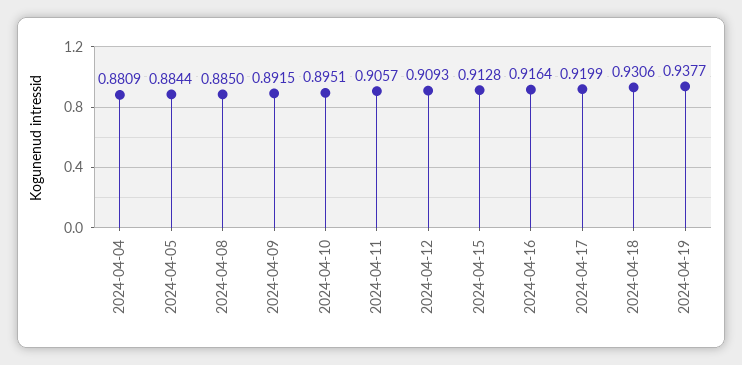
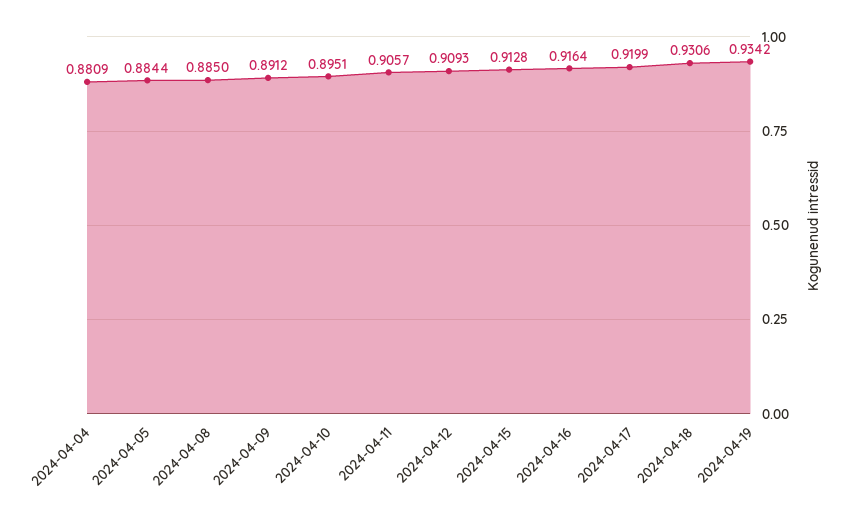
  {
    "2024-04-04": 0.8809,
    "2024-04-05": 0.8844,
    "2024-04-08": 0.885,
-   "2024-04-09": 0.8915,
+   "2024-04-09": 0.8912,
    "2024-04-10": 0.8951,
    "2024-04-11": 0.9057,
    "2024-04-12": 0.9093,
    "2024-04-15": 0.9128,
    "2024-04-16": 0.9164,
    "2024-04-17": 0.9199,
    "2024-04-18": 0.9306,
-   "2024-04-19": 0.9377
+   "2024-04-19": 0.9342
  }

